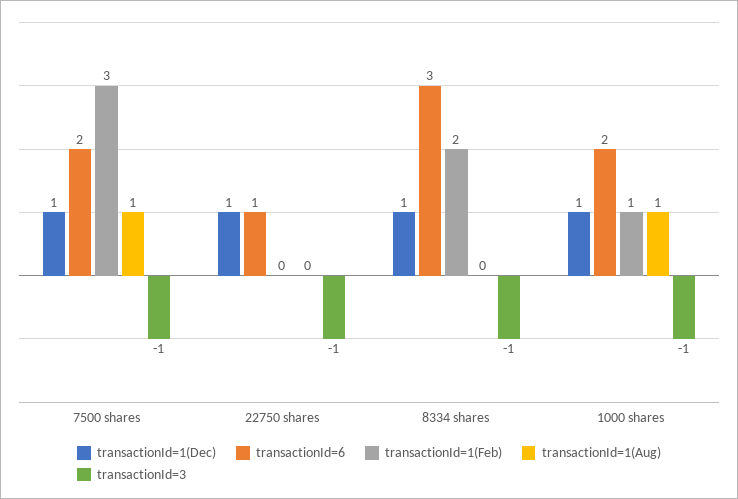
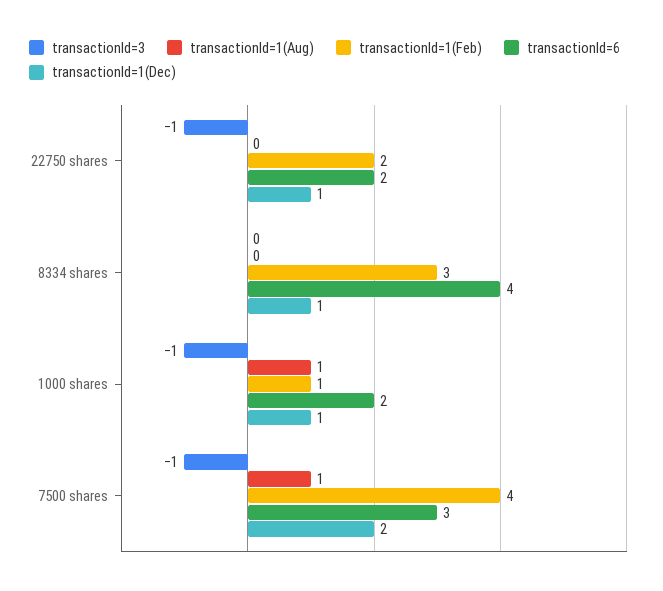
  {
    "transactionId=1(Dec)": {
-     "7500 shares": 1,
+     "7500 shares": 2,
      "22750 shares": 1,
      "8334 shares": 1,
      "1000 shares": 1
    },
    "transactionId=6": {
-     "7500 shares": 2,
+     "7500 shares": 3,
-     "22750 shares": 1,
+     "22750 shares": 2,
-     "8334 shares": 3,
+     "8334 shares": 4,
      "1000 shares": 2
    },
    "transactionId=1(Feb)": {
-     "7500 shares": 3,
+     "7500 shares": 4,
-     "22750 shares": 0,
+     "22750 shares": 2,
-     "8334 shares": 2,
+     "8334 shares": 3,
      "1000 shares": 1
    },
    "transactionId=1(Aug)": {
      "7500 shares": 1,
      "22750 shares": 0,
      "8334 shares": 0,
      "1000 shares": 1
    },
    "transactionId=3": {
      "7500 shares": -1,
      "22750 shares": -1,
-     "8334 shares": -1,
+     "8334 shares": 0,
      "1000 shares": -1
    }
  }

